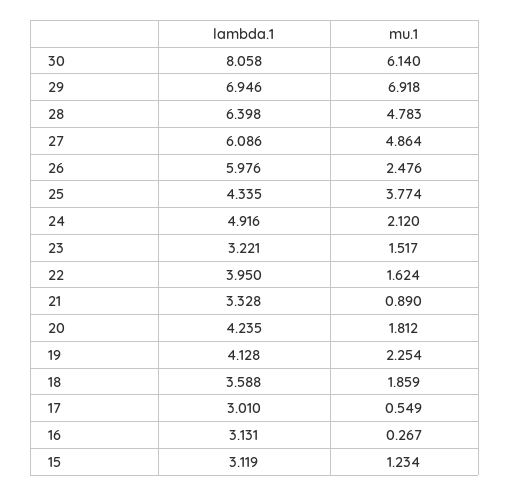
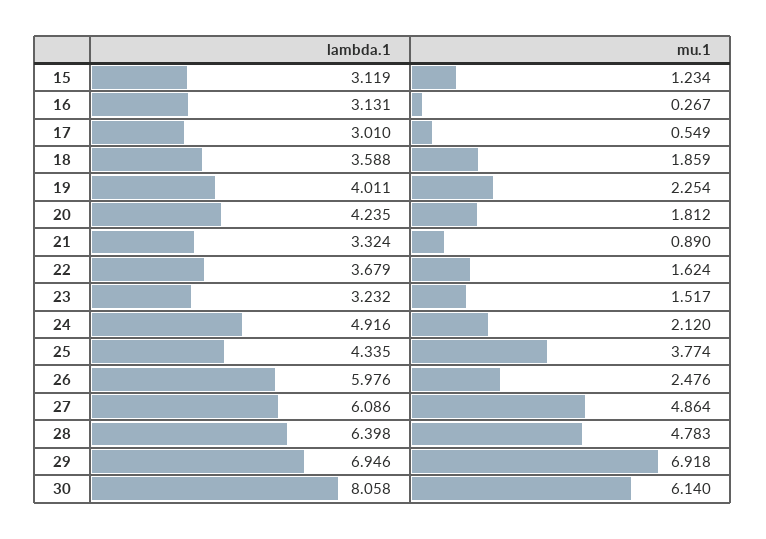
  {
    "lambda.1": {
      "30": 8.058,
      "29": 6.946,
      "28": 6.398,
      "27": 6.086,
      "26": 5.976,
      "25": 4.335,
      "24": 4.916,
-     "23": 3.221,
+     "23": 3.232,
-     "22": 3.95,
+     "22": 3.679,
-     "21": 3.328,
+     "21": 3.324,
      "20": 4.235,
-     "19": 4.128,
+     "19": 4.011,
      "18": 3.588,
      "17": 3.01,
      "16": 3.131,
      "15": 3.119
    },
    "mu.1": {
      "30": 6.14,
      "29": 6.918,
      "28": 4.783,
      "27": 4.864,
      "26": 2.476,
      "25": 3.774,
      "24": 2.12,
      "23": 1.517,
      "22": 1.624,
      "21": 0.89,
      "20": 1.812,
      "19": 2.254,
      "18": 1.859,
      "17": 0.549,
      "16": 0.267,
      "15": 1.234
    }
  }

